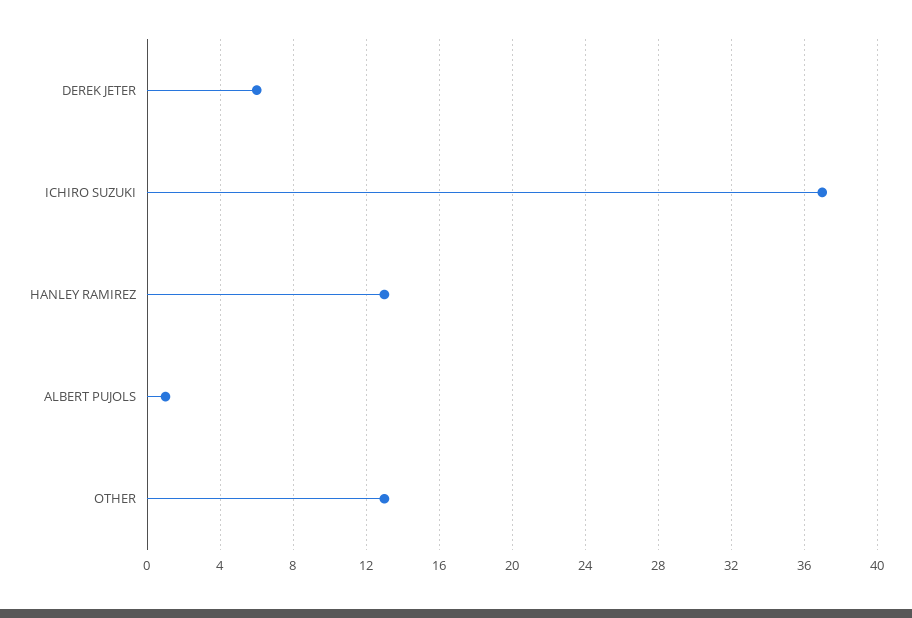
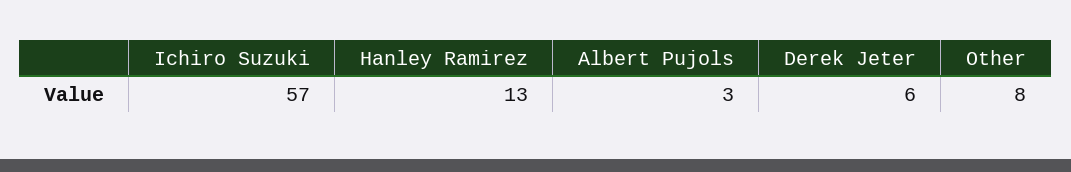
  {
    "DEREK JETER": 6,
-   "ICHIRO SUZUKI": 37,
+   "ICHIRO SUZUKI": 57,
    "HANLEY RAMIREZ": 13,
-   "ALBERT PUJOLS": 1,
+   "ALBERT PUJOLS": 3,
-   "OTHER": 13
+   "OTHER": 8
  }

